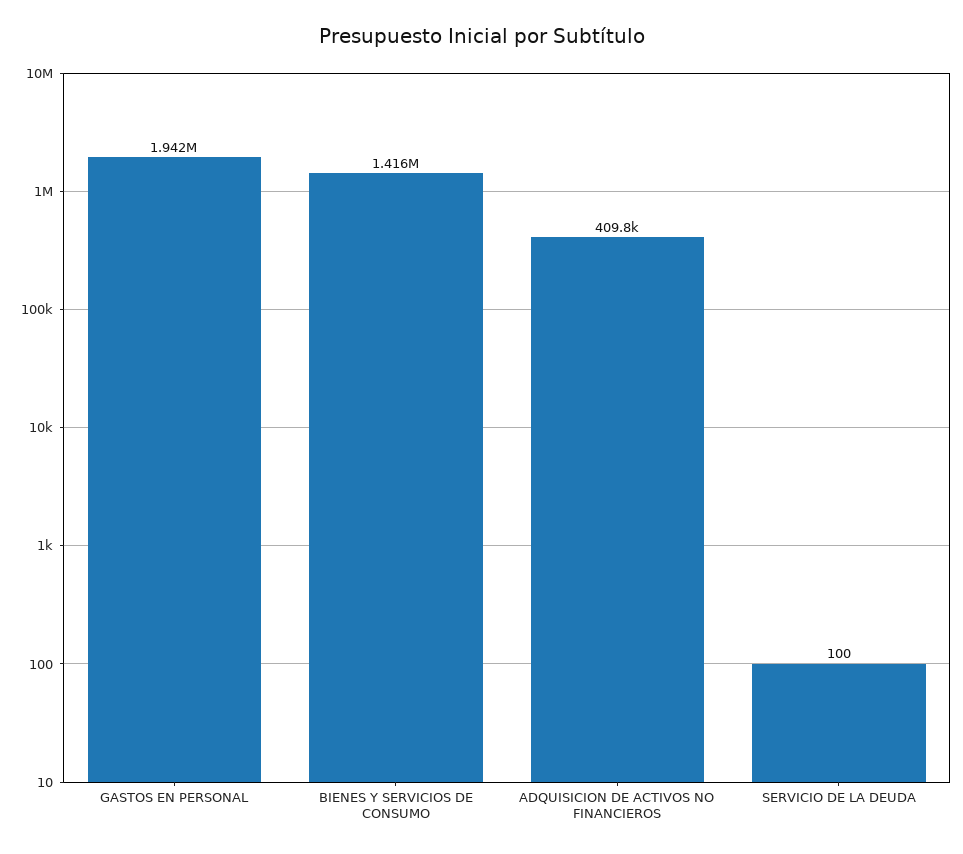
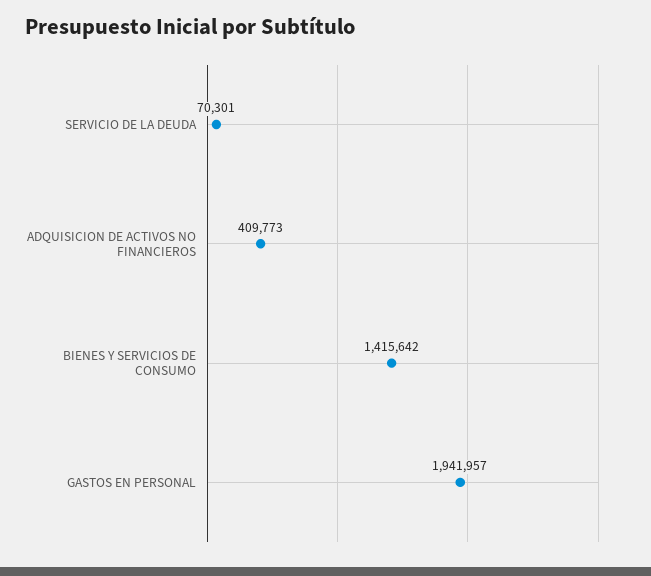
  {
    "GASTOS EN PERSONAL": 1941957,
    "BIENES Y SERVICIOS DE CONSUMO": 1415642,
    "ADQUISICION DE ACTIVOS NO FINANCIEROS": 409773,
-   "SERVICIO DE LA DEUDA": 100
+   "SERVICIO DE LA DEUDA": 70301
  }

